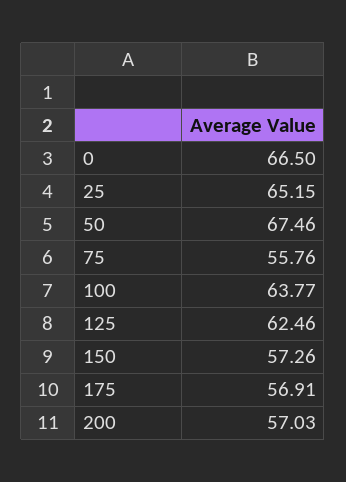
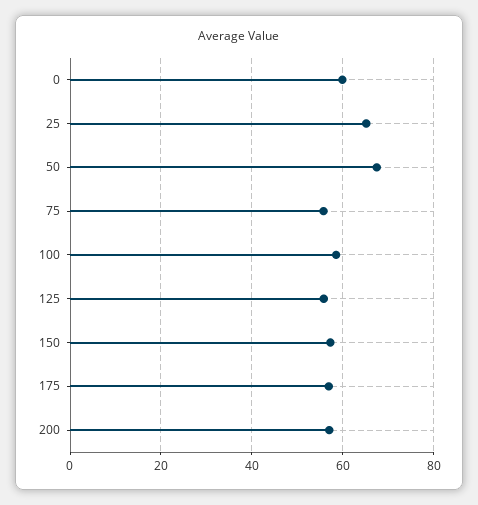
  {
-   "0": 66.5,
+   "0": 60,
    "25": 65.15,
    "50": 67.46,
    "75": 55.76,
-   "100": 63.77,
+   "100": 58,
-   "125": 62.46,
+   "125": 56,
    "150": 57.26,
    "175": 56.91,
    "200": 57.03
  }

